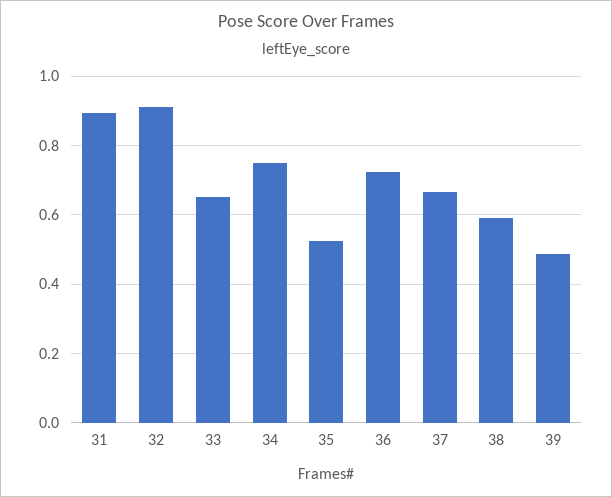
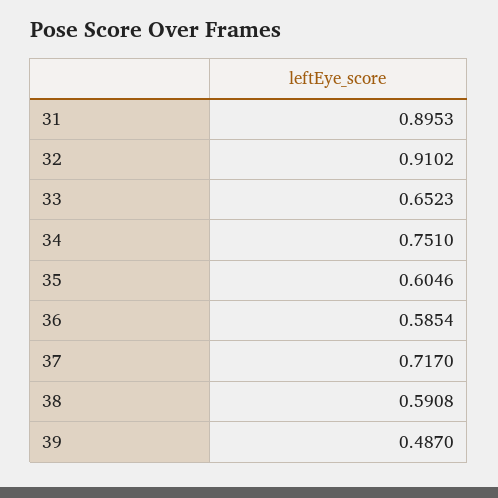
  {
    "31": 0.8953,
    "32": 0.9102,
    "33": 0.6523,
    "34": 0.751,
-   "35": 0.52,
+   "35": 0.6046,
-   "36": 0.72,
+   "36": 0.5854,
-   "37": 0.66,
+   "37": 0.717,
    "38": 0.5908,
    "39": 0.487
  }

